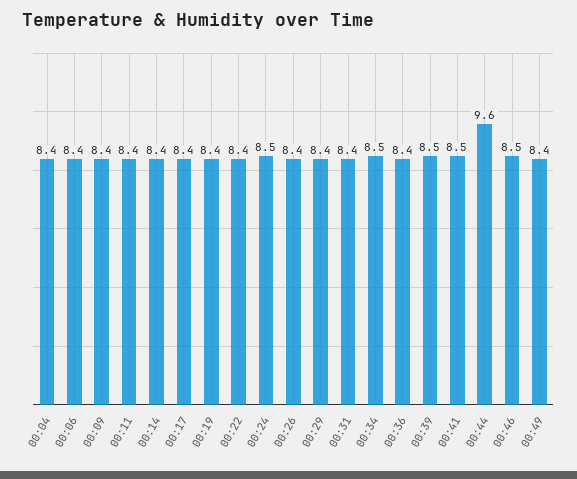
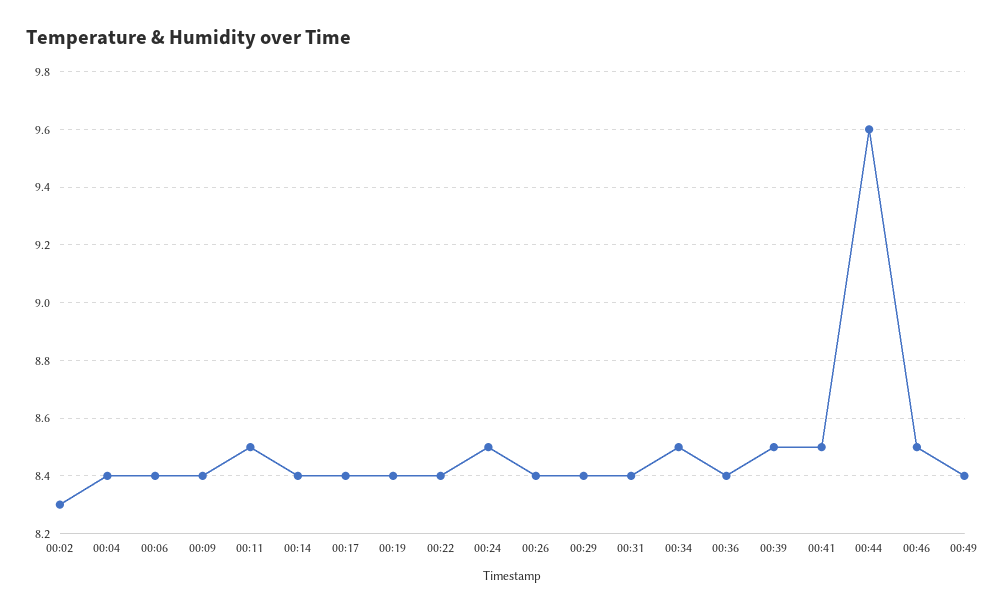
  {
    "00:04": 8.4,
    "00:06": 8.4,
    "00:09": 8.4,
-   "00:11": 8.4,
+   "00:11": 8.5,
    "00:14": 8.4,
    "00:17": 8.4,
    "00:19": 8.4,
    "00:22": 8.4,
    "00:24": 8.5,
    "00:26": 8.4,
    "00:29": 8.4,
    "00:31": 8.4,
    "00:34": 8.5,
    "00:36": 8.4,
    "00:39": 8.5,
    "00:41": 8.5,
    "00:44": 9.6,
    "00:46": 8.5,
-   "00:49": 8.4
+   "00:49": 8.4,
+   "00:02": 8.3
  }

